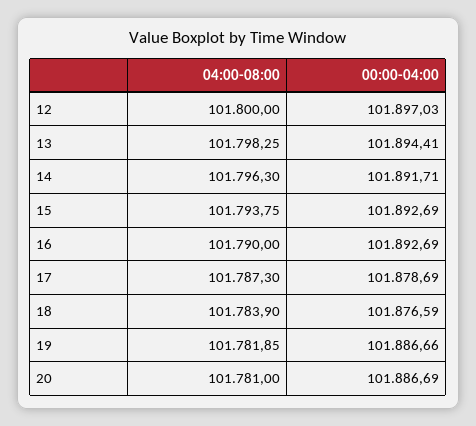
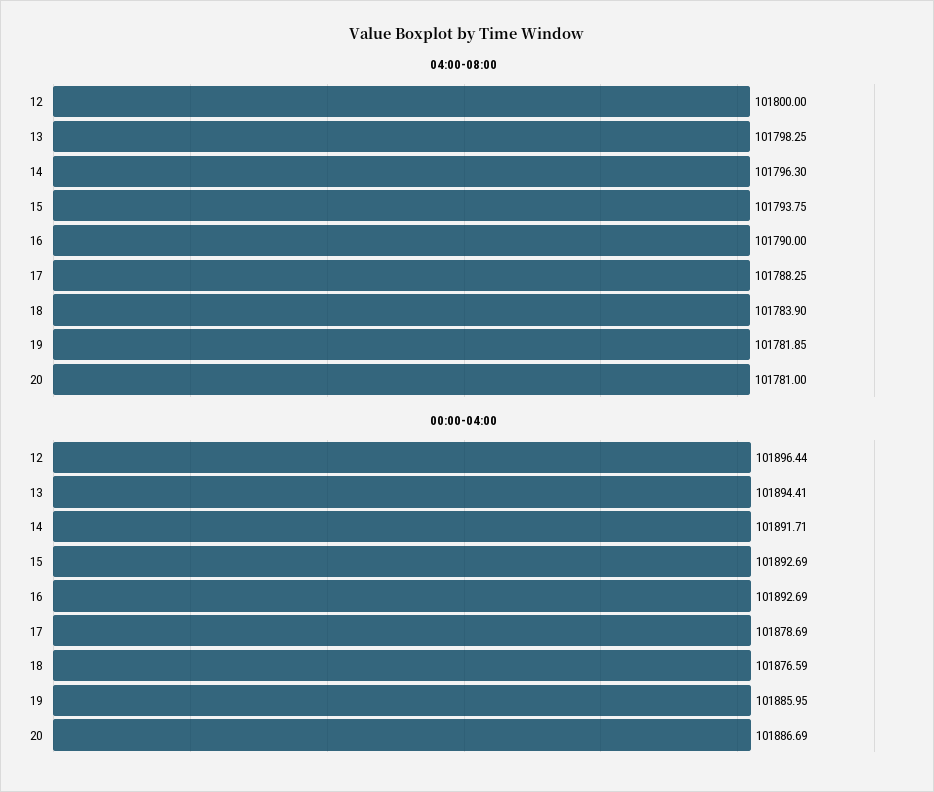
  {
    "04:00-08:00": {
      "12": 101800,
      "13": 101798.25,
      "14": 101796.3,
      "15": 101793.75,
      "16": 101790,
-     "17": 101787.3,
+     "17": 101788.25,
      "18": 101783.9,
      "19": 101781.85,
      "20": 101781
    },
    "00:00-04:00": {
-     "12": 101897.03,
+     "12": 101896.44,
      "13": 101894.41,
      "14": 101891.71,
      "15": 101892.69,
      "16": 101892.69,
      "17": 101878.69,
      "18": 101876.59,
-     "19": 101886.66,
+     "19": 101885.95,
      "20": 101886.69
    }
  }

